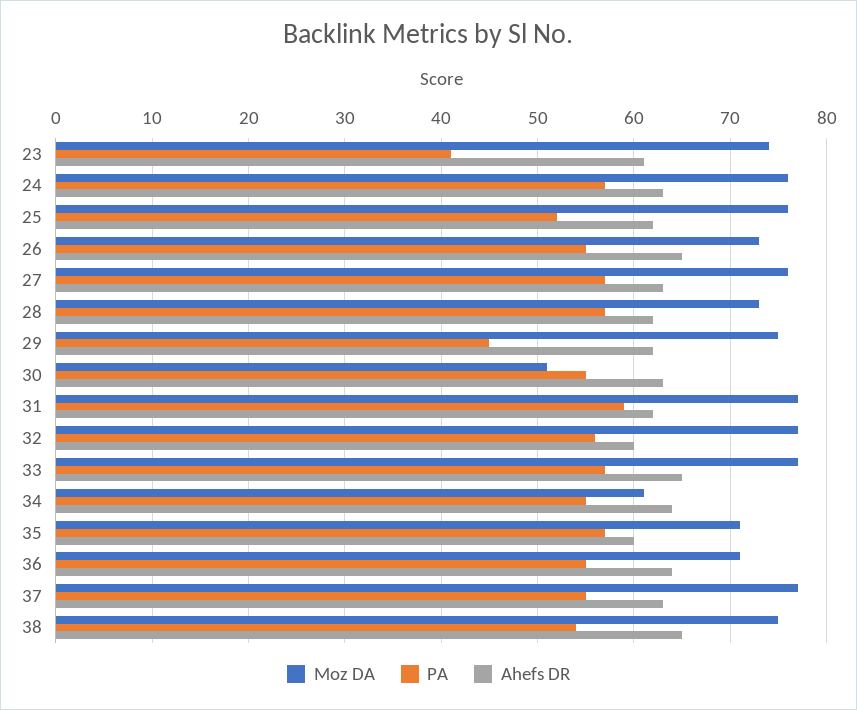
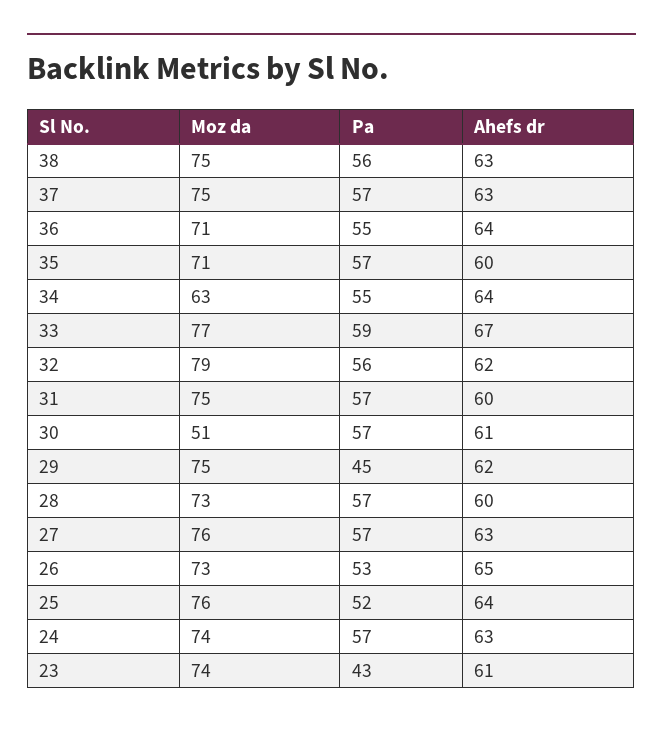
  {
    "Moz DA": {
      "23": 74,
-     "24": 76,
+     "24": 74,
      "25": 76,
      "26": 73,
      "27": 76,
      "28": 73,
      "29": 75,
      "30": 51,
-     "31": 77,
+     "31": 75,
-     "32": 77,
+     "32": 79,
      "33": 77,
-     "34": 61,
+     "34": 63,
      "35": 71,
      "36": 71,
-     "37": 77,
+     "37": 75,
      "38": 75
    },
    "PA": {
-     "23": 41,
+     "23": 43,
      "24": 57,
      "25": 52,
-     "26": 55,
+     "26": 53,
      "27": 57,
      "28": 57,
      "29": 45,
-     "30": 55,
+     "30": 57,
-     "31": 59,
+     "31": 57,
      "32": 56,
-     "33": 57,
+     "33": 59,
      "34": 55,
      "35": 57,
      "36": 55,
-     "37": 55,
+     "37": 57,
-     "38": 54
+     "38": 56
    },
    "Ahefs DR": {
      "23": 61,
      "24": 63,
-     "25": 62,
+     "25": 64,
      "26": 65,
      "27": 63,
-     "28": 62,
+     "28": 60,
      "29": 62,
-     "30": 63,
+     "30": 61,
-     "31": 62,
+     "31": 60,
-     "32": 60,
+     "32": 62,
-     "33": 65,
+     "33": 67,
      "34": 64,
      "35": 60,
      "36": 64,
      "37": 63,
-     "38": 65
+     "38": 63
    }
  }

